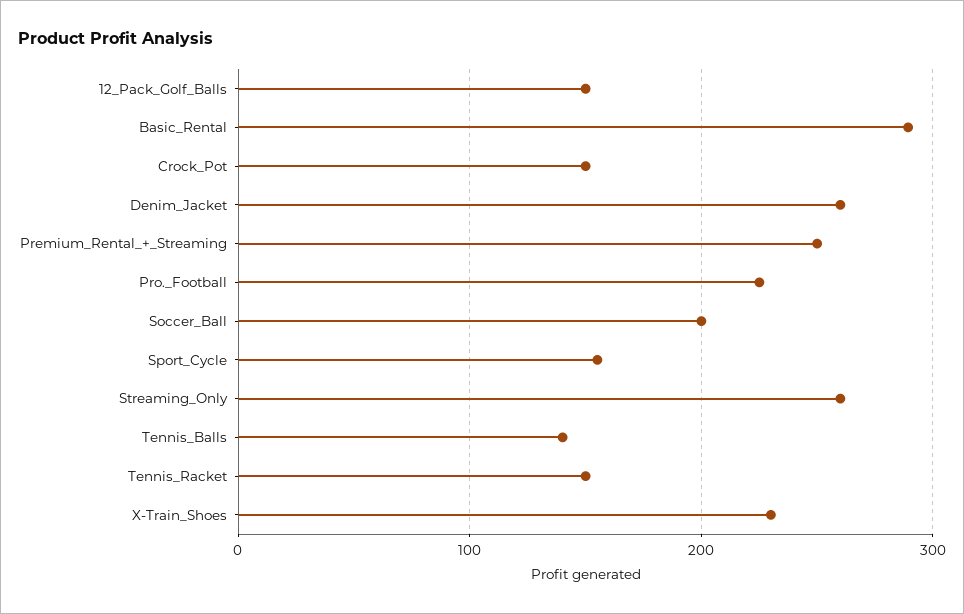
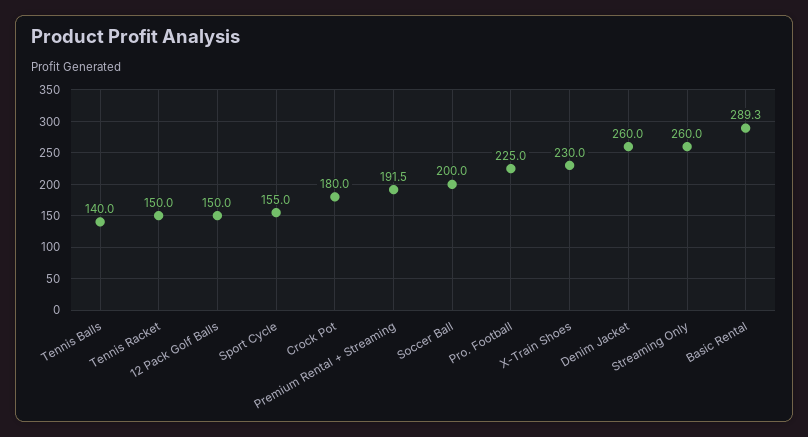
  {
    "12_Pack_Golf_Balls": 150,
    "Basic_Rental": 289.3,
-   "Crock_Pot": 150,
+   "Crock_Pot": 180,
    "Denim_Jacket": 260,
-   "Premium_Rental_+_Streaming": 250,
+   "Premium_Rental_+_Streaming": 191.5,
    "Pro._Football": 225,
    "Soccer_Ball": 200,
    "Sport_Cycle": 155,
    "Streaming_Only": 260,
    "Tennis_Balls": 140,
    "Tennis_Racket": 150,
    "X-Train_Shoes": 230
  }

